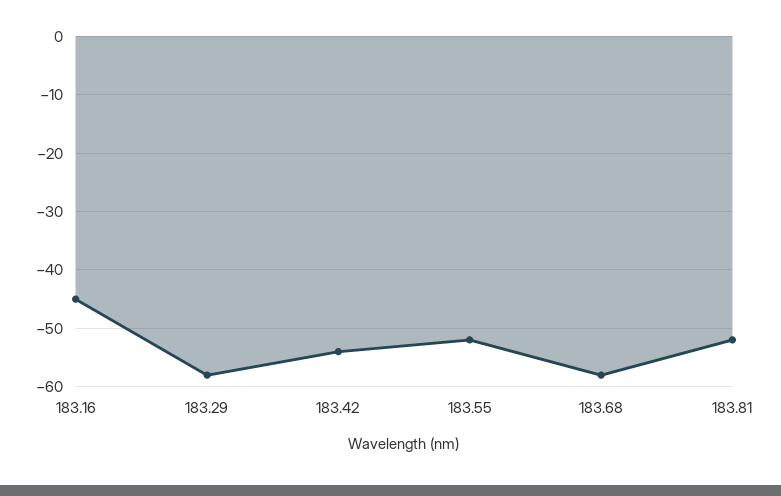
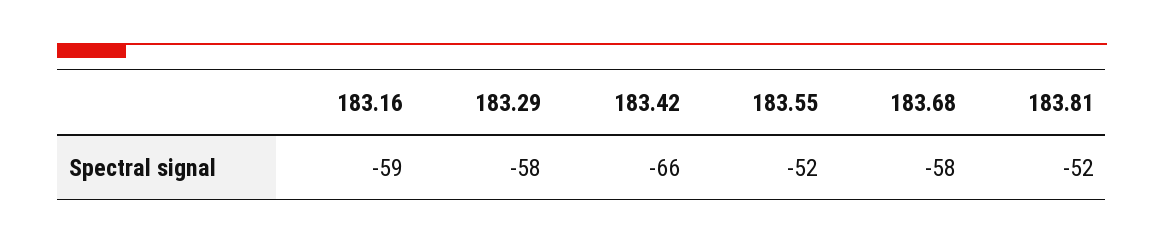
  {
-   "183.16": -45,
+   "183.16": -59,
    "183.29": -58,
-   "183.42": -55,
+   "183.42": -66,
    "183.55": -52,
    "183.68": -58,
    "183.81": -52
  }

